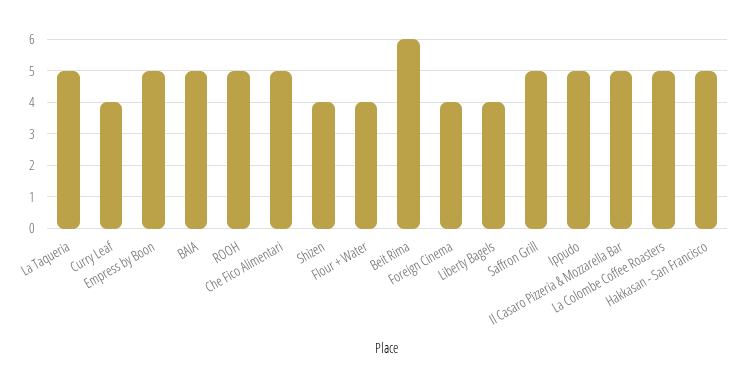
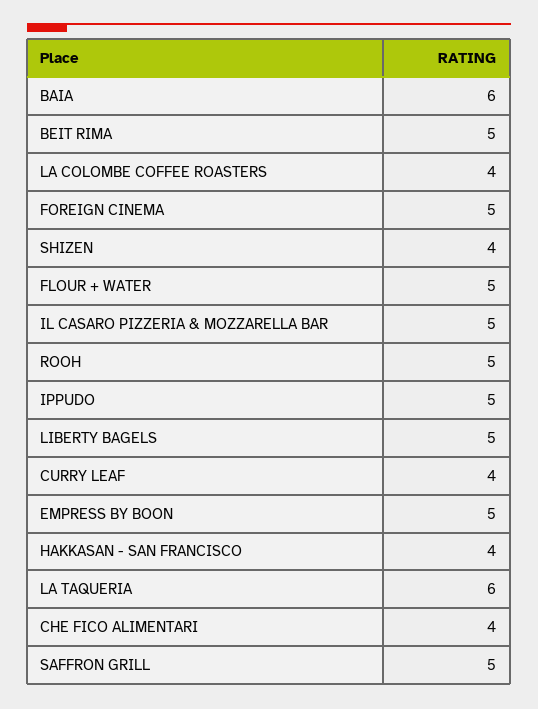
  {
-   "La Taqueria": 5,
+   "La Taqueria": 6,
    "Curry Leaf": 4,
    "Empress by Boon": 5,
-   "BAIA": 5,
+   "BAIA": 6,
    "ROOH": 5,
-   "Che Fico Alimentari": 5,
+   "Che Fico Alimentari": 4,
    "Shizen": 4,
-   "Flour + Water": 4,
+   "Flour + Water": 5,
-   "Beit Rima": 6,
+   "Beit Rima": 5,
-   "Foreign Cinema": 4,
+   "Foreign Cinema": 5,
-   "Liberty Bagels": 4,
+   "Liberty Bagels": 5,
    "Saffron Grill": 5,
    "Ippudo": 5,
    "Il Casaro Pizzeria & Mozzarella Bar": 5,
-   "La Colombe Coffee Roasters": 5,
+   "La Colombe Coffee Roasters": 4,
-   "Hakkasan - San Francisco": 5
+   "Hakkasan - San Francisco": 4
  }

